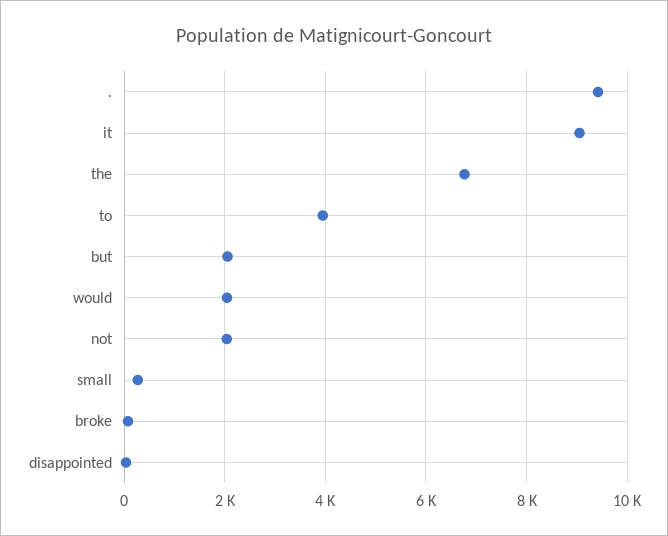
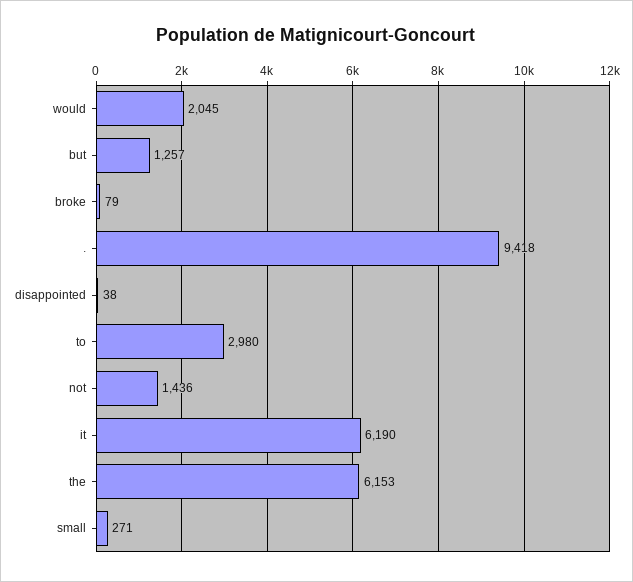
  {
    ".": 9418,
-   "it": 9000,
+   "it": 6190,
-   "the": 6800,
+   "the": 6153,
-   "to": 4000,
+   "to": 2980,
-   "but": 2000,
+   "but": 1257,
    "would": 2045,
-   "not": 2000,
+   "not": 1436,
    "small": 271,
    "broke": 79,
    "disappointed": 38
  }

